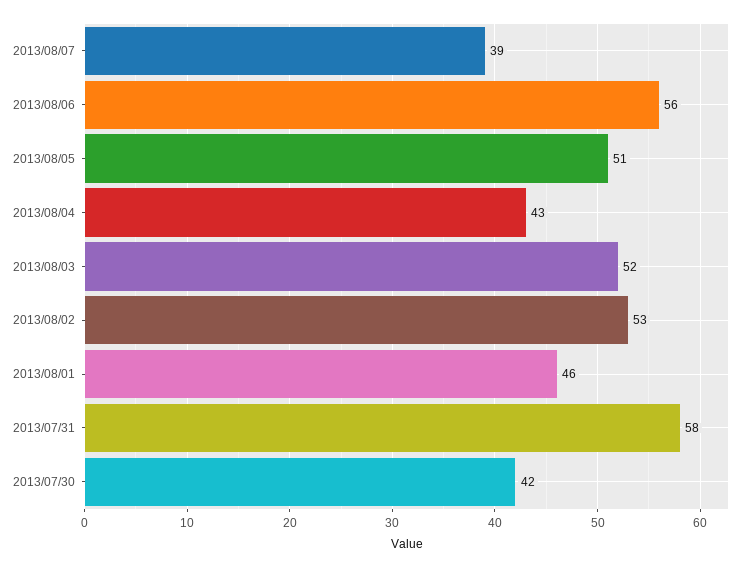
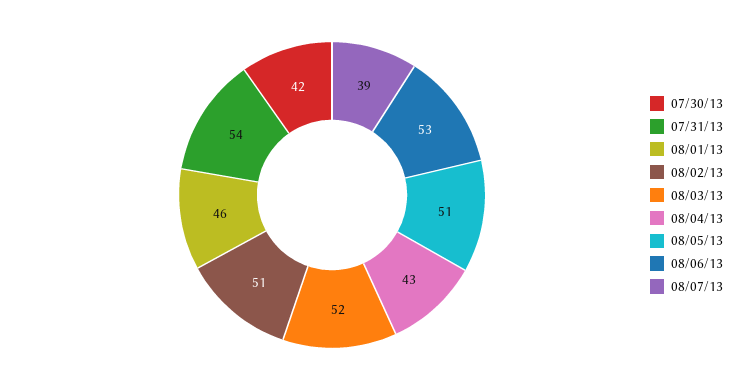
  {
    "2013/08/07": 39,
-   "2013/08/06": 56,
+   "2013/08/06": 53,
    "2013/08/05": 51,
    "2013/08/04": 43,
    "2013/08/03": 52,
-   "2013/08/02": 53,
+   "2013/08/02": 51,
    "2013/08/01": 46,
-   "2013/07/31": 58,
+   "2013/07/31": 54,
    "2013/07/30": 42
  }

